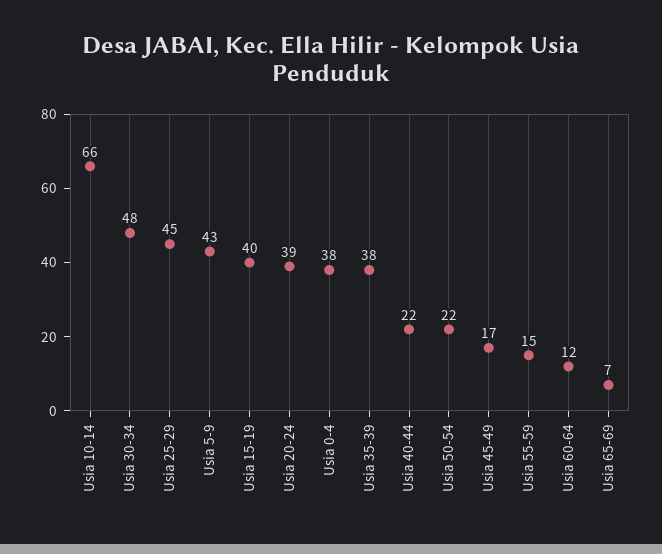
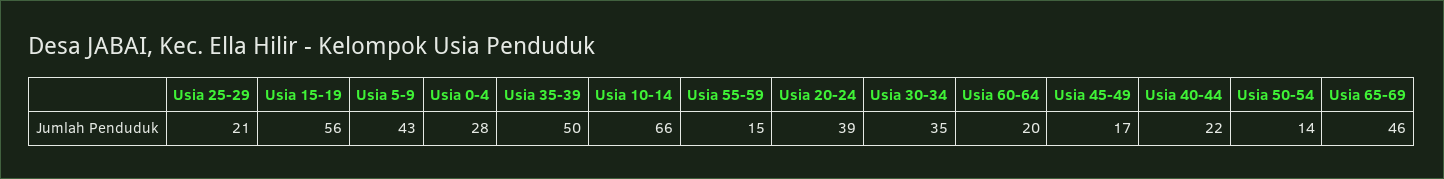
  {
    "Usia 10-14": 66,
-   "Usia 30-34": 48,
+   "Usia 30-34": 35,
-   "Usia 25-29": 45,
+   "Usia 25-29": 21,
    "Usia 5-9": 43,
-   "Usia 15-19": 40,
+   "Usia 15-19": 56,
    "Usia 20-24": 39,
-   "Usia 0-4": 38,
+   "Usia 0-4": 28,
-   "Usia 35-39": 38,
+   "Usia 35-39": 50,
    "Usia 40-44": 22,
-   "Usia 50-54": 22,
+   "Usia 50-54": 14,
    "Usia 45-49": 17,
    "Usia 55-59": 15,
-   "Usia 60-64": 12,
+   "Usia 60-64": 20,
-   "Usia 65-69": 7
+   "Usia 65-69": 46
  }

